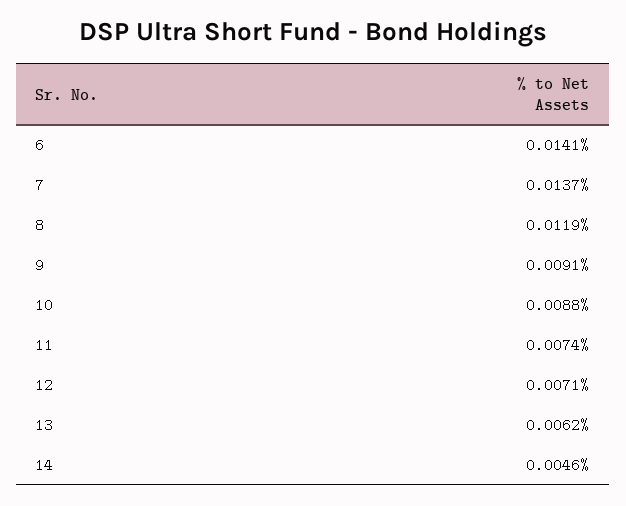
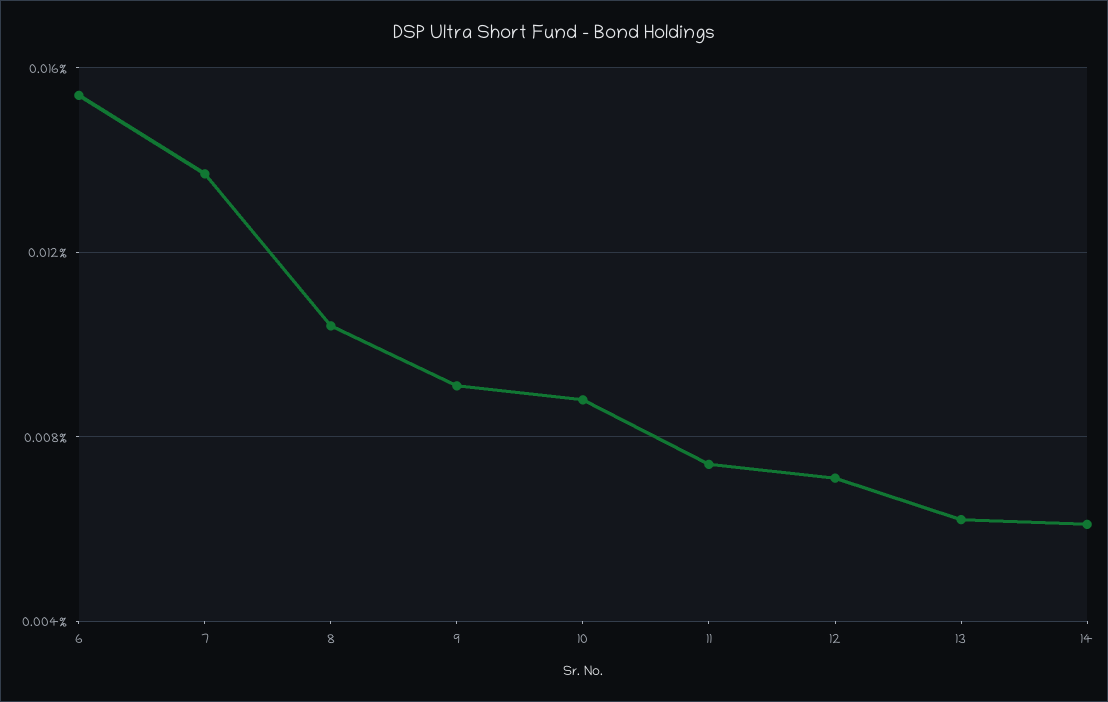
  {
-   "6": 0.0141,
+   "6": 0.0155,
    "7": 0.0137,
-   "8": 0.0119,
+   "8": 0.0105,
    "9": 0.0091,
    "10": 0.0088,
    "11": 0.0074,
    "12": 0.0071,
    "13": 0.0062,
-   "14": 0.0046
+   "14": 0.006
  }

